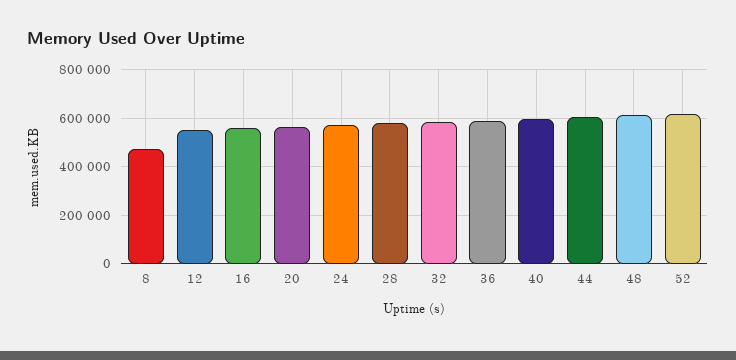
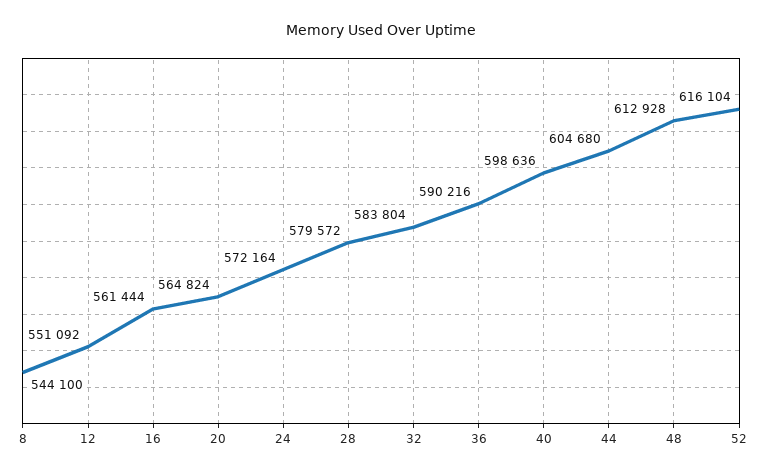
  {
-   "8": 475000,
+   "8": 544100,
    "12": 551092,
    "16": 561444,
    "20": 564824,
    "24": 572164,
    "28": 579572,
    "32": 583804,
    "36": 590216,
    "40": 598636,
    "44": 604680,
    "48": 612928,
    "52": 616104
  }

